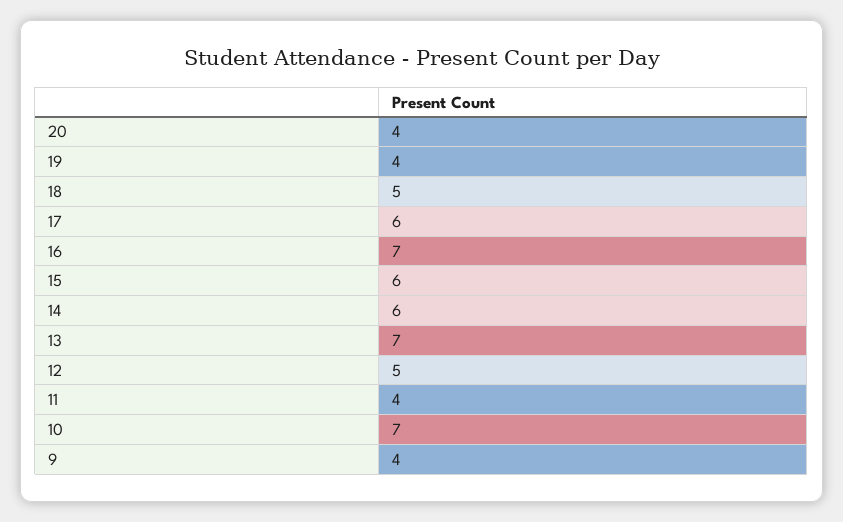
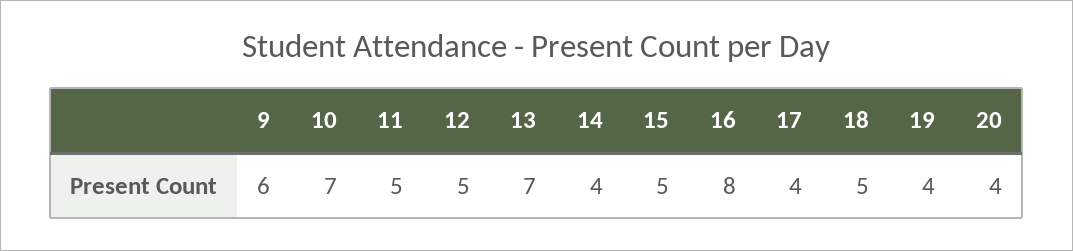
  {
    "20": 4,
    "19": 4,
    "18": 5,
-   "17": 6,
+   "17": 4,
-   "16": 7,
+   "16": 8,
-   "15": 6,
+   "15": 5,
-   "14": 6,
+   "14": 4,
    "13": 7,
    "12": 5,
-   "11": 4,
+   "11": 5,
    "10": 7,
-   "9": 4
+   "9": 6
  }

